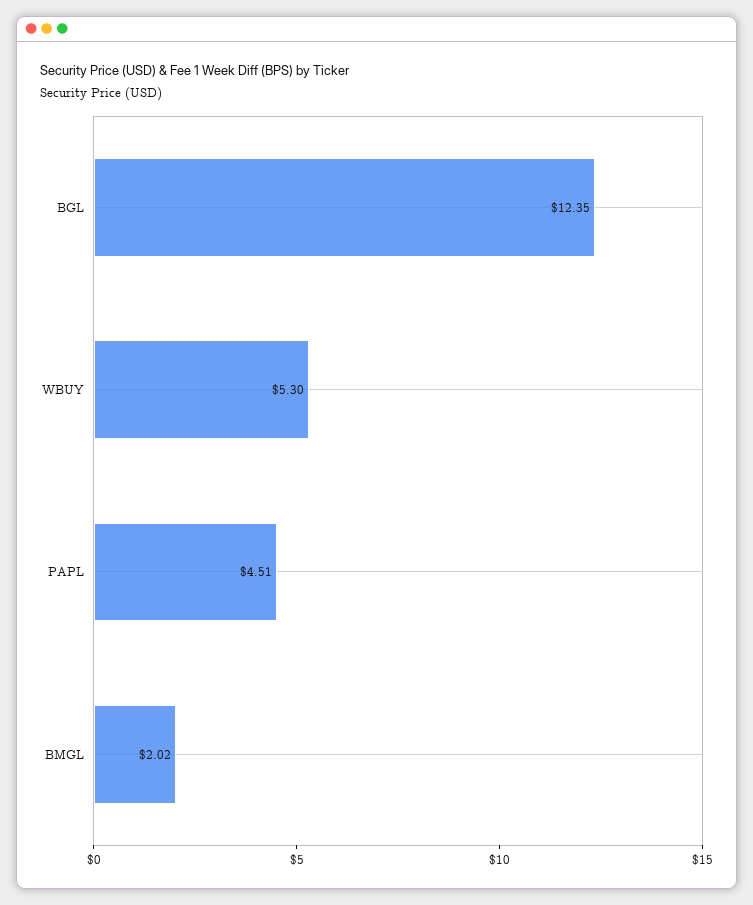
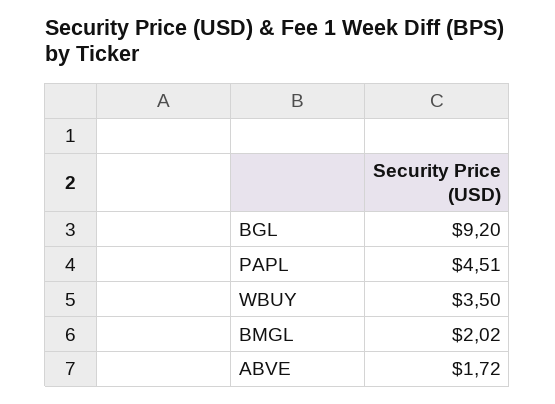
  {
-   "BGL": 12.35,
+   "BGL": 9.2,
-   "WBUY": 5.3,
+   "WBUY": 3.5,
    "PAPL": 4.51,
-   "BMGL": 2.02
+   "BMGL": 2.02,
+   "ABVE": 1.72
  }

